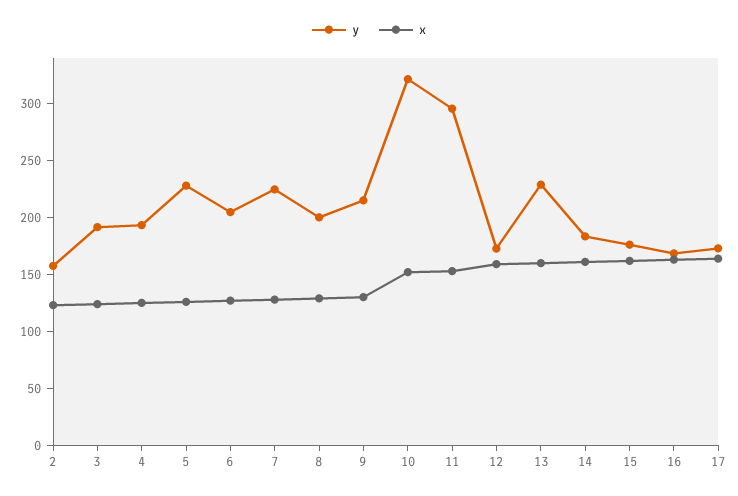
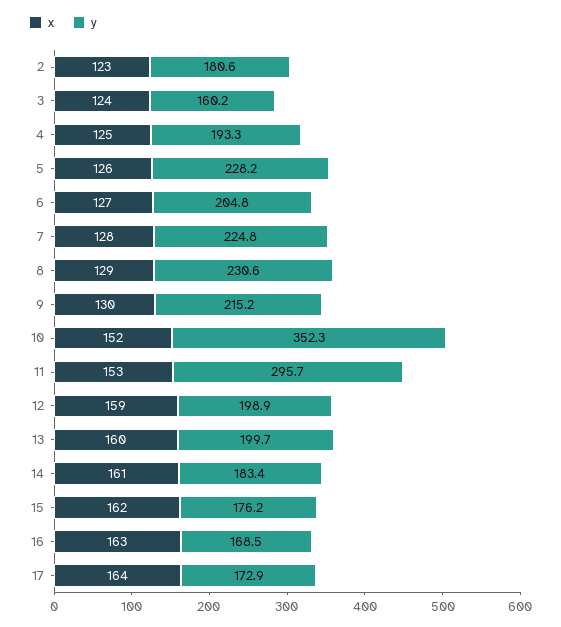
  {
    "y": {
-     "2": 160,
+     "2": 180.6,
-     "3": 190,
+     "3": 160.2,
      "4": 193.3,
      "5": 228.2,
      "6": 204.8,
      "7": 224.8,
-     "8": 200,
+     "8": 230.6,
      "9": 215.2,
-     "10": 320,
+     "10": 352.3,
      "11": 295.7,
-     "12": 170,
+     "12": 198.9,
-     "13": 230,
+     "13": 199.7,
      "14": 183.4,
      "15": 176.2,
      "16": 168.5,
      "17": 172.9
    },
    "x": {
      "2": 123,
      "3": 124,
      "4": 125,
      "5": 126,
      "6": 127,
      "7": 128,
      "8": 129,
      "9": 130,
      "10": 152,
      "11": 153,
      "12": 159,
      "13": 160,
      "14": 161,
      "15": 162,
      "16": 163,
      "17": 164
    }
  }

